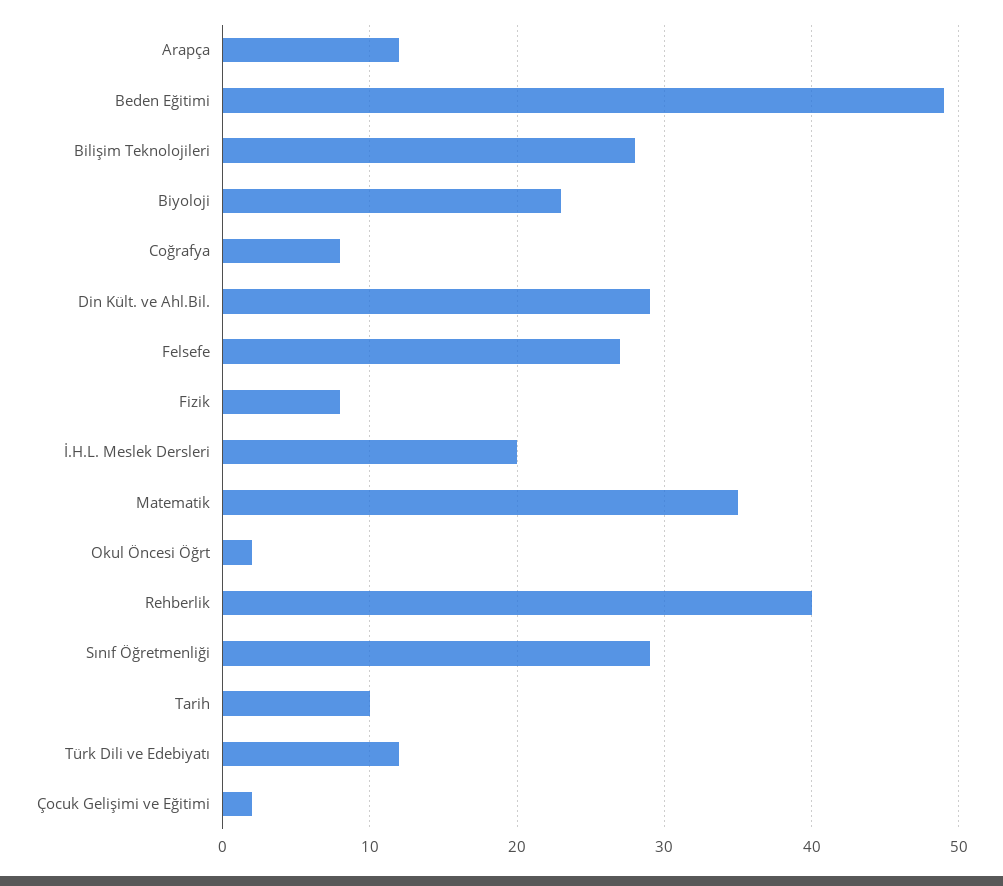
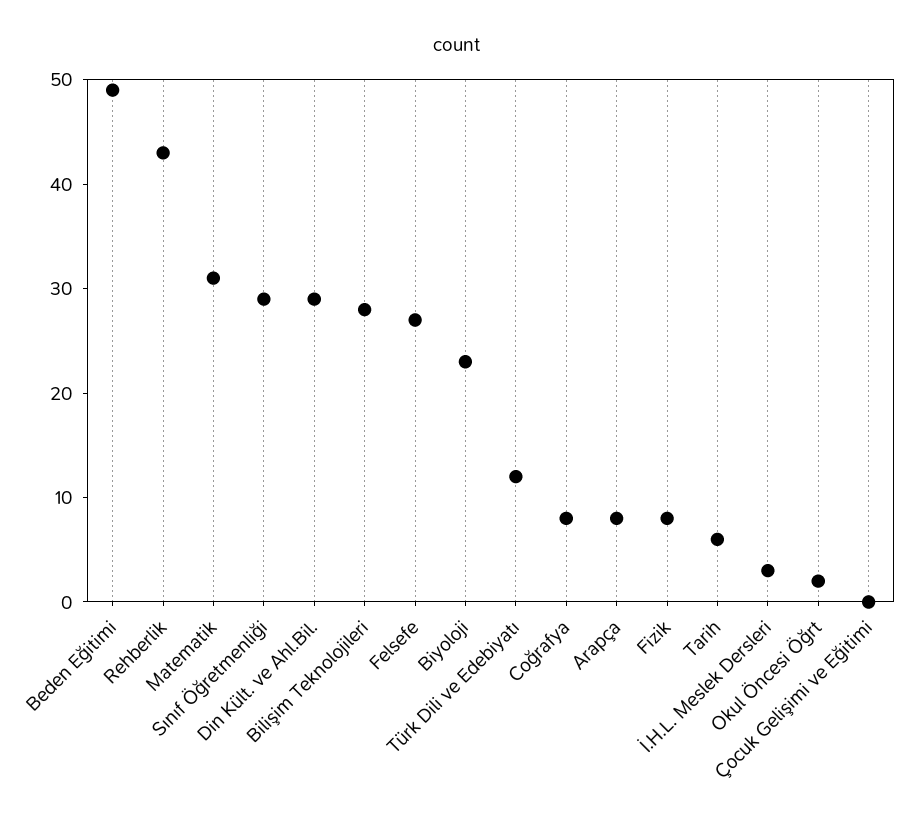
  {
-   "Arapça": 12,
+   "Arapça": 8,
    "Beden Eğitimi": 49,
    "Bilişim Teknolojileri": 28,
    "Biyoloji": 23,
    "Coğrafya": 8,
    "Din Kült. ve Ahl.Bil.": 29,
    "Felsefe": 27,
    "Fizik": 8,
-   "İ.H.L. Meslek Dersleri": 20,
+   "İ.H.L. Meslek Dersleri": 3,
-   "Matematik": 35,
+   "Matematik": 31,
    "Okul Öncesi Öğrt": 2,
-   "Rehberlik": 40,
+   "Rehberlik": 43,
    "Sınıf Öğretmenliği": 29,
-   "Tarih": 10,
+   "Tarih": 6,
    "Türk Dili ve Edebiyatı": 12,
-   "Çocuk Gelişimi ve Eğitimi": 2
+   "Çocuk Gelişimi ve Eğitimi": 0
  }

